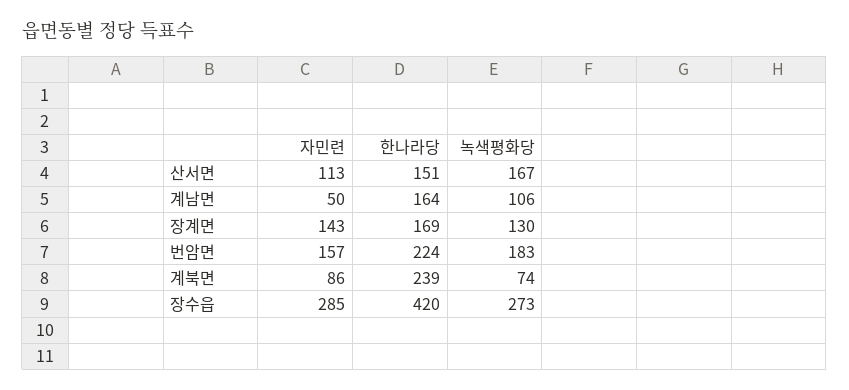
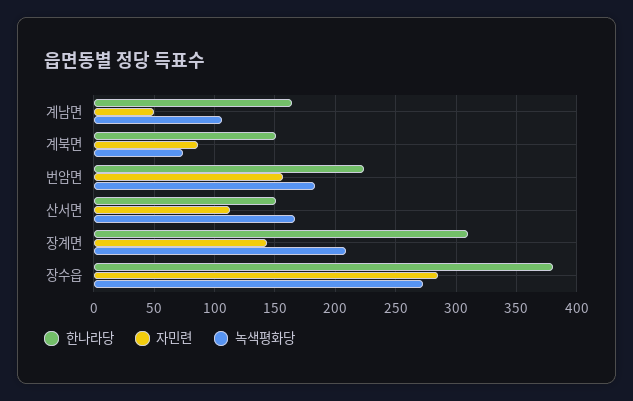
  {
    "자민련": {
      "산서면": 113,
      "계남면": 50,
      "장계면": 143,
      "번암면": 157,
      "계북면": 86,
      "장수읍": 285
    },
    "한나라당": {
      "산서면": 151,
      "계남면": 164,
-     "장계면": 169,
+     "장계면": 310,
      "번암면": 224,
-     "계북면": 239,
+     "계북면": 150,
-     "장수읍": 420
+     "장수읍": 380
    },
    "녹색평화당": {
      "산서면": 167,
      "계남면": 106,
-     "장계면": 130,
+     "장계면": 210,
      "번암면": 183,
      "계북면": 74,
      "장수읍": 273
    }
  }

